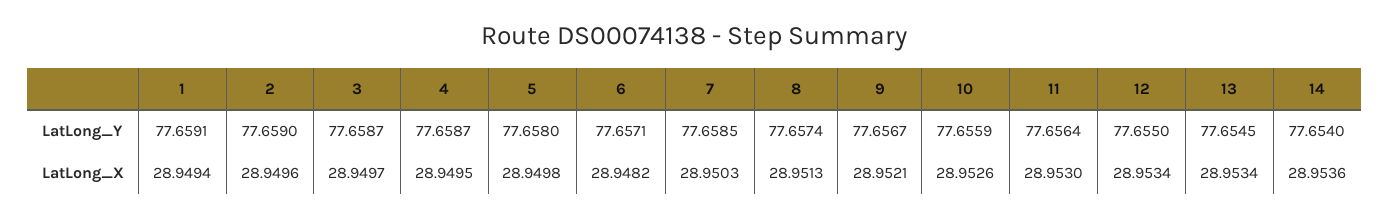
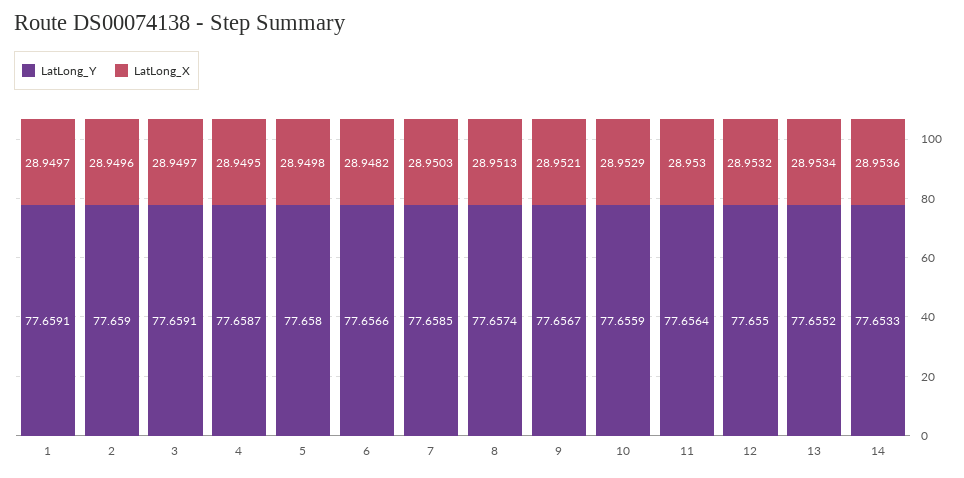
  {
    "LatLong_Y": {
      "1": 77.6591,
      "2": 77.659,
-     "3": 77.6587,
+     "3": 77.6591,
      "4": 77.6587,
      "5": 77.658,
-     "6": 77.6571,
+     "6": 77.6566,
      "7": 77.6585,
      "8": 77.6574,
      "9": 77.6567,
      "10": 77.6559,
      "11": 77.6564,
      "12": 77.655,
-     "13": 77.6545,
+     "13": 77.6552,
-     "14": 77.654
+     "14": 77.6533
    },
    "LatLong_X": {
-     "1": 28.9494,
+     "1": 28.9497,
      "2": 28.9496,
      "3": 28.9497,
      "4": 28.9495,
      "5": 28.9498,
      "6": 28.9482,
      "7": 28.9503,
      "8": 28.9513,
      "9": 28.9521,
-     "10": 28.9526,
+     "10": 28.9529,
      "11": 28.953,
-     "12": 28.9534,
+     "12": 28.9532,
      "13": 28.9534,
      "14": 28.9536
    }
  }

